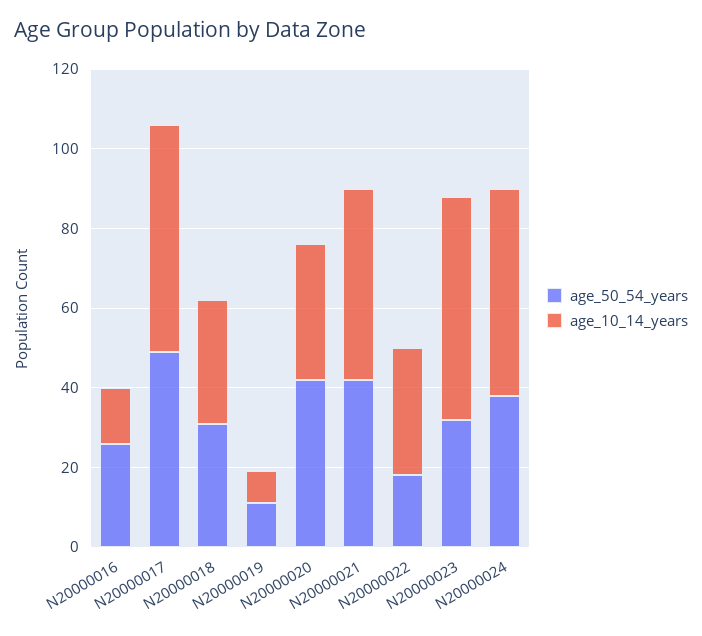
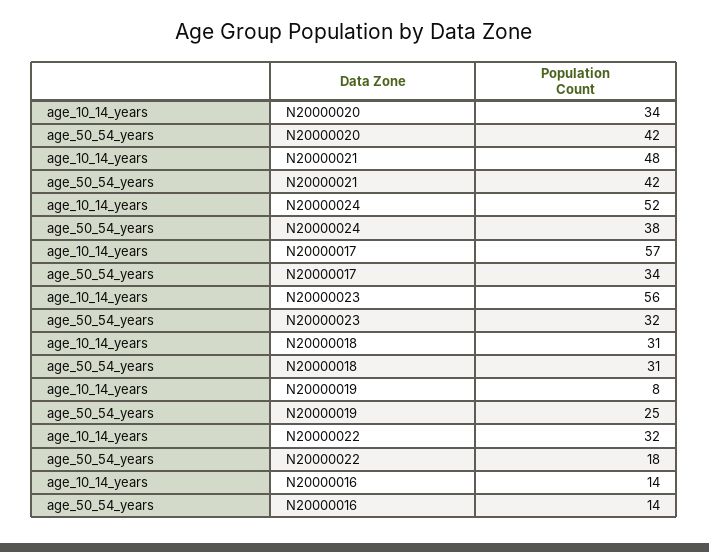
  {
    "age_50_54_years": {
-     "N20000016": 25,
+     "N20000016": 14,
-     "N20000017": 50,
+     "N20000017": 34,
      "N20000018": 31,
-     "N20000019": 10,
+     "N20000019": 25,
      "N20000020": 42,
      "N20000021": 42,
      "N20000022": 18,
      "N20000023": 32,
      "N20000024": 38
    },
    "age_10_14_years": {
      "N20000016": 14,
      "N20000017": 57,
      "N20000018": 31,
      "N20000019": 8,
      "N20000020": 34,
      "N20000021": 48,
      "N20000022": 32,
      "N20000023": 56,
      "N20000024": 52
    }
  }

